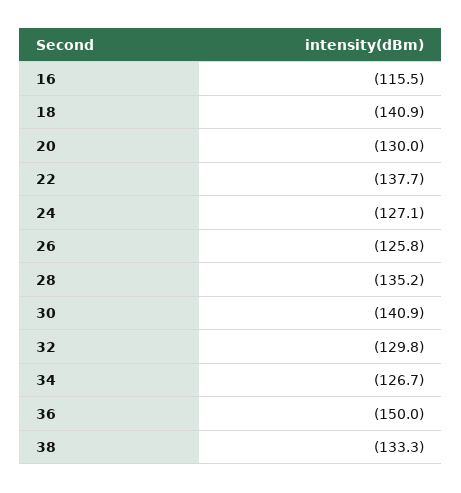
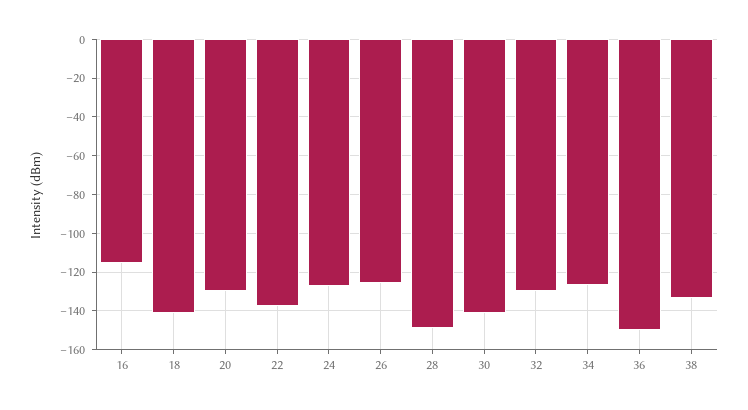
  {
    "16": -115.5,
    "18": -140.9,
    "20": -130,
    "22": -137.7,
    "24": -127.1,
    "26": -125.8,
-   "28": -135.2,
+   "28": -150,
    "30": -140.9,
    "32": -129.8,
    "34": -126.7,
    "36": -150,
    "38": -133.3
  }

